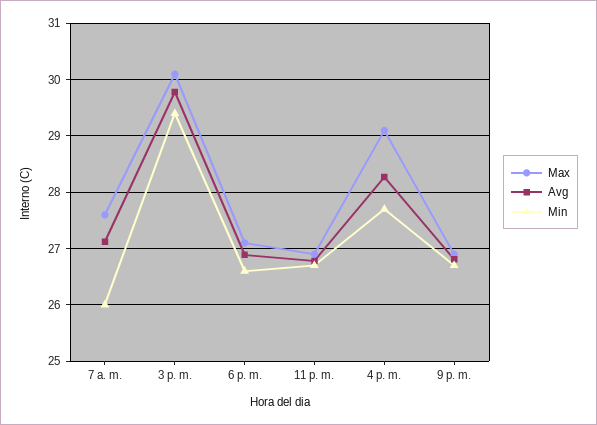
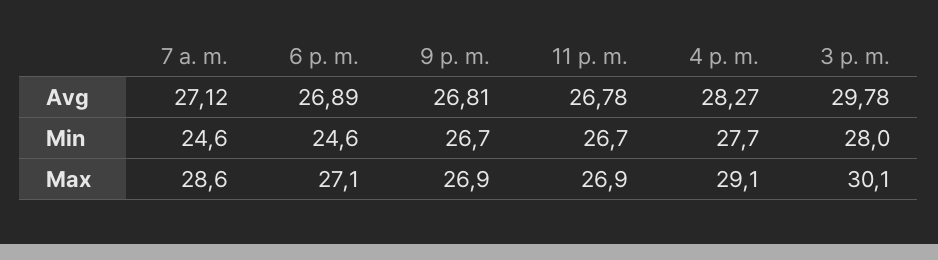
  {
    "Max": {
-     "7 a. m.": 27.6,
+     "7 a. m.": 28.6,
      "3 p. m.": 30.1,
      "6 p. m.": 27.1,
      "11 p. m.": 26.9,
      "4 p. m.": 29.1,
      "9 p. m.": 26.9
    },
    "Avg": {
      "7 a. m.": 27.12,
      "3 p. m.": 29.78,
      "6 p. m.": 26.89,
      "11 p. m.": 26.78,
      "4 p. m.": 28.27,
      "9 p. m.": 26.81
    },
    "Min": {
-     "7 a. m.": 26,
+     "7 a. m.": 24.6,
-     "3 p. m.": 29.4,
+     "3 p. m.": 28,
-     "6 p. m.": 26.6,
+     "6 p. m.": 24.6,
      "11 p. m.": 26.7,
      "4 p. m.": 27.7,
      "9 p. m.": 26.7
    }
  }

